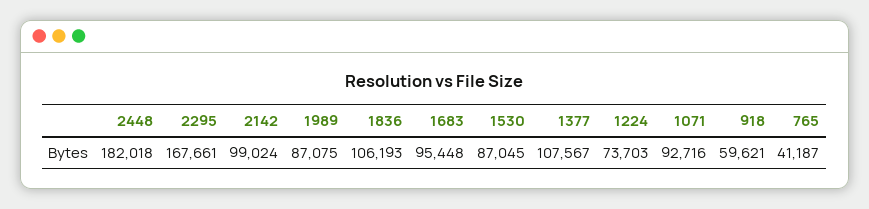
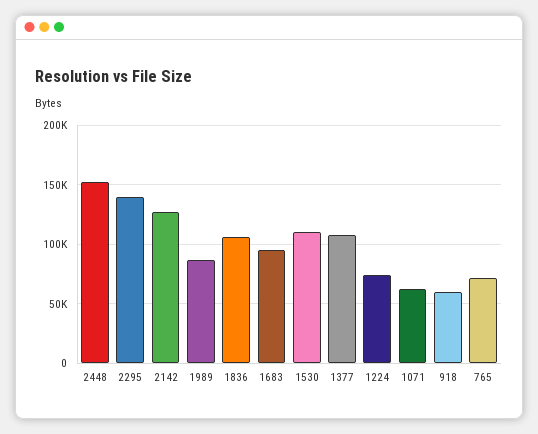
  {
-   "2448": 182018,
+   "2448": 150000,
-   "2295": 167661,
+   "2295": 140000,
-   "2142": 99024,
+   "2142": 130000,
    "1989": 87075,
    "1836": 106193,
    "1683": 95448,
-   "1530": 87045,
+   "1530": 110000,
    "1377": 107567,
    "1224": 73703,
-   "1071": 92716,
+   "1071": 60000,
    "918": 59621,
-   "765": 41187
+   "765": 70000
  }

